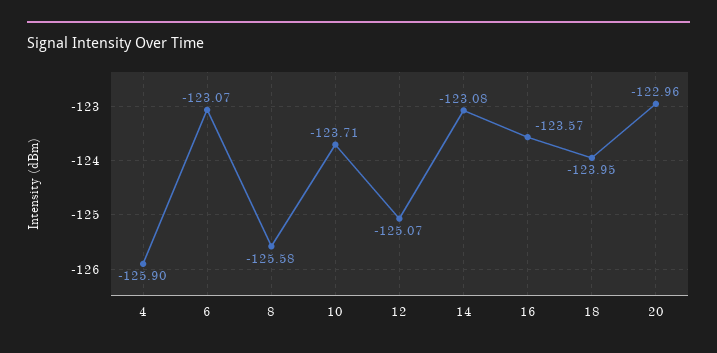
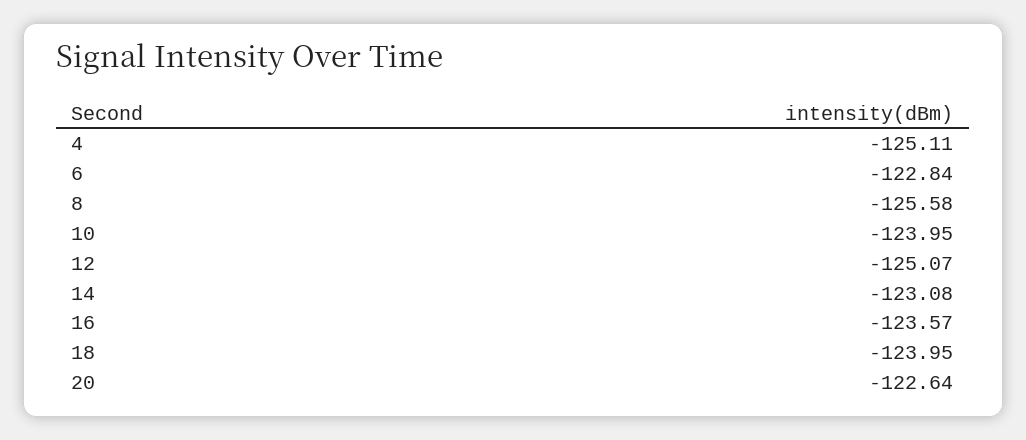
  {
-   "4": -125.9,
+   "4": -125.11,
-   "6": -123.07,
+   "6": -122.84,
    "8": -125.58,
-   "10": -123.71,
+   "10": -123.95,
    "12": -125.07,
    "14": -123.08,
    "16": -123.57,
    "18": -123.95,
-   "20": -122.96
+   "20": -122.64
  }

